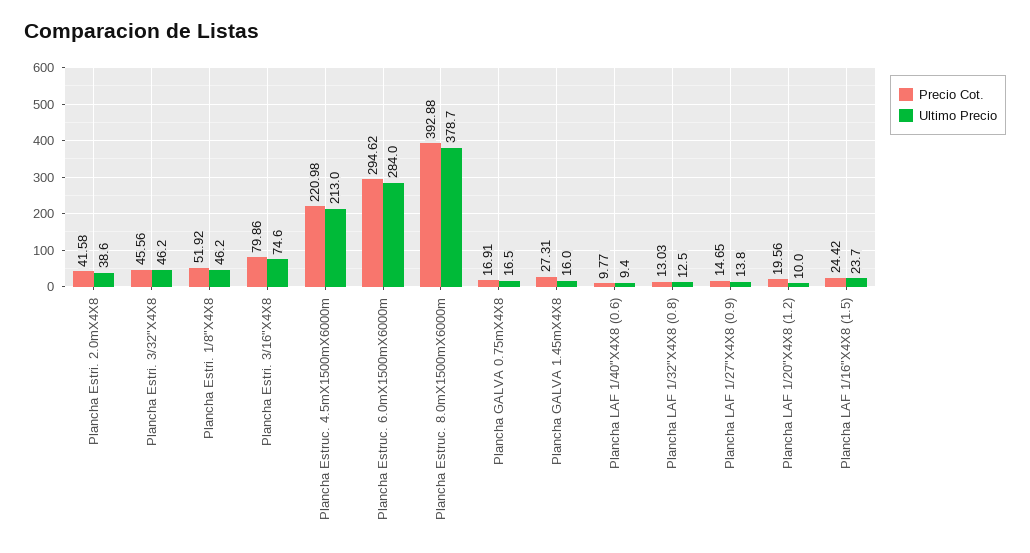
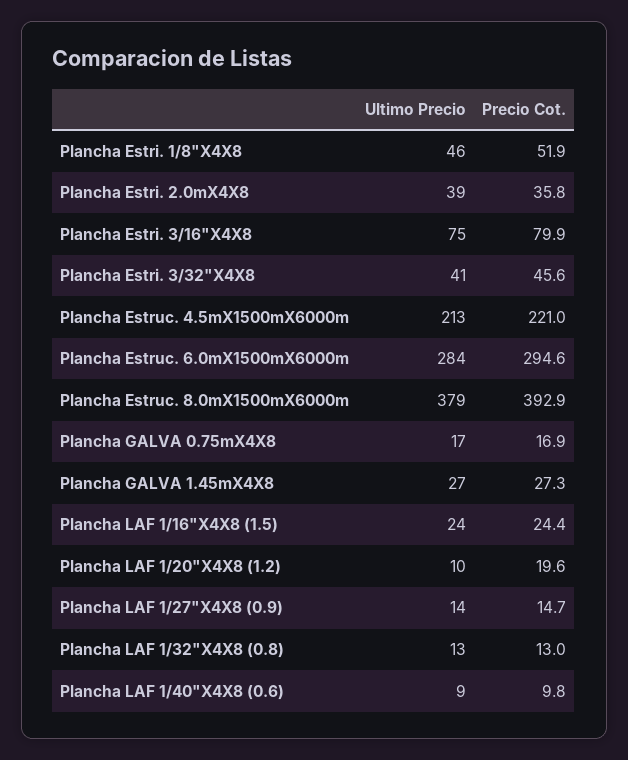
  {
    "Precio Cot.": {
-     "Plancha Estri. 2.0mX4X8": 41.58,
+     "Plancha Estri. 2.0mX4X8": 35.8,
      "Plancha Estri. 3/32\"X4X8": 45.56,
      "Plancha Estri. 1/8\"X4X8": 51.92,
      "Plancha Estri. 3/16\"X4X8": 79.86,
      "Plancha Estruc. 4.5mX1500mX6000m": 220.98,
      "Plancha Estruc. 6.0mX1500mX6000m": 294.62,
      "Plancha Estruc. 8.0mX1500mX6000m": 392.88,
      "Plancha GALVA 0.75mX4X8": 16.91,
      "Plancha GALVA 1.45mX4X8": 27.31,
      "Plancha LAF 1/40\"X4X8 (0.6)": 9.77,
      "Plancha LAF 1/32\"X4X8 (0.8)": 13.03,
      "Plancha LAF 1/27\"X4X8 (0.9)": 14.65,
      "Plancha LAF 1/20\"X4X8 (1.2)": 19.56,
      "Plancha LAF 1/16\"X4X8 (1.5)": 24.42
    },
    "Ultimo Precio": {
      "Plancha Estri. 2.0mX4X8": 38.6,
-     "Plancha Estri. 3/32\"X4X8": 46.2,
+     "Plancha Estri. 3/32\"X4X8": 41,
      "Plancha Estri. 1/8\"X4X8": 46.2,
      "Plancha Estri. 3/16\"X4X8": 74.6,
      "Plancha Estruc. 4.5mX1500mX6000m": 213,
      "Plancha Estruc. 6.0mX1500mX6000m": 284,
      "Plancha Estruc. 8.0mX1500mX6000m": 378.7,
      "Plancha GALVA 0.75mX4X8": 16.5,
-     "Plancha GALVA 1.45mX4X8": 16,
+     "Plancha GALVA 1.45mX4X8": 27,
      "Plancha LAF 1/40\"X4X8 (0.6)": 9.4,
      "Plancha LAF 1/32\"X4X8 (0.8)": 12.5,
      "Plancha LAF 1/27\"X4X8 (0.9)": 13.8,
      "Plancha LAF 1/20\"X4X8 (1.2)": 10,
      "Plancha LAF 1/16\"X4X8 (1.5)": 23.7
    }
  }

